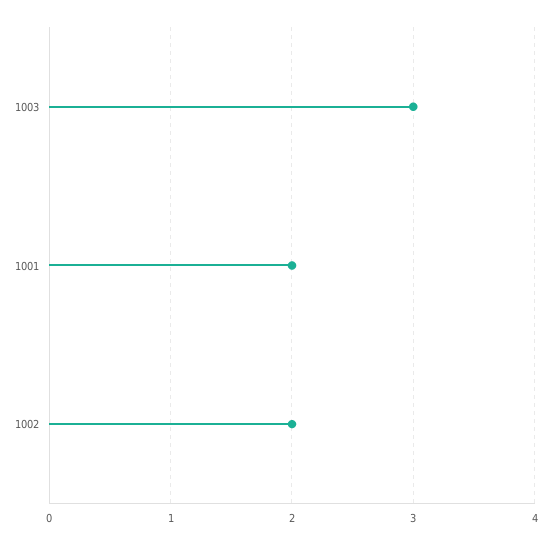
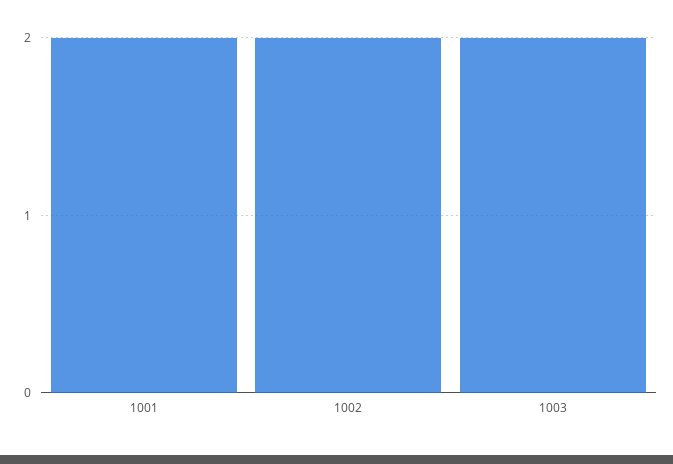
  {
-   "1003": 3,
+   "1003": 2,
    "1001": 2,
    "1002": 2
  }

